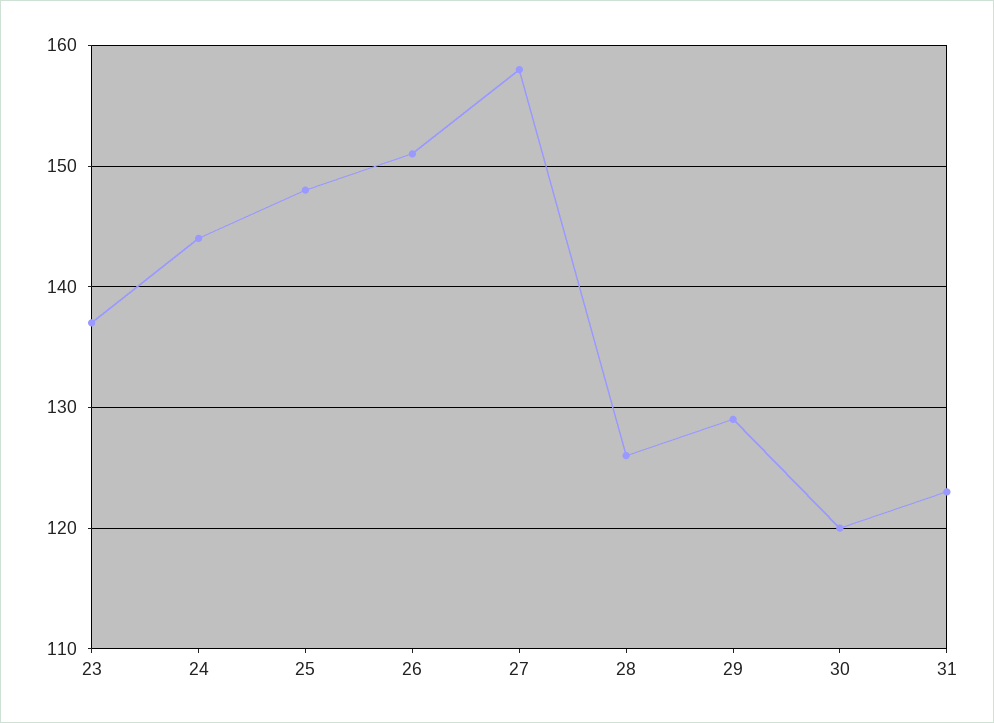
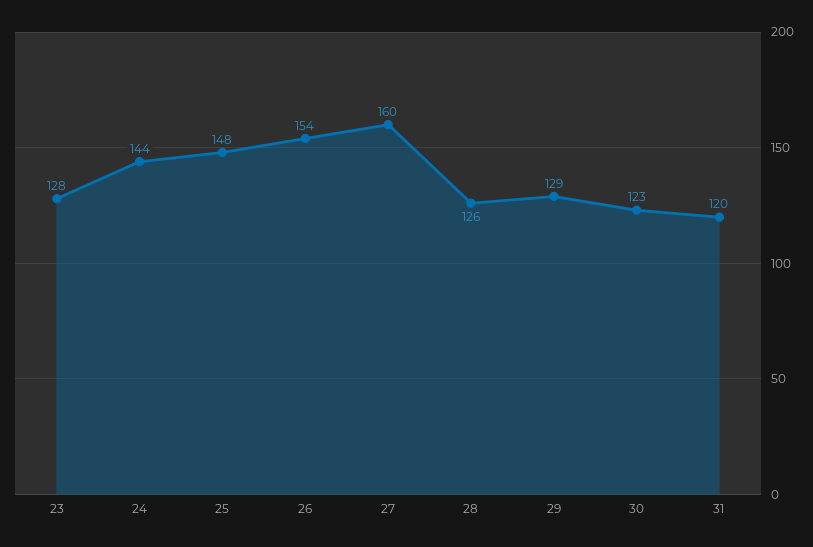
  {
-   "23": 137,
+   "23": 128,
    "24": 144,
    "25": 148,
-   "26": 151,
+   "26": 154,
-   "27": 158,
+   "27": 160,
    "28": 126,
    "29": 129,
-   "30": 120,
+   "30": 123,
-   "31": 123
+   "31": 120
  }

